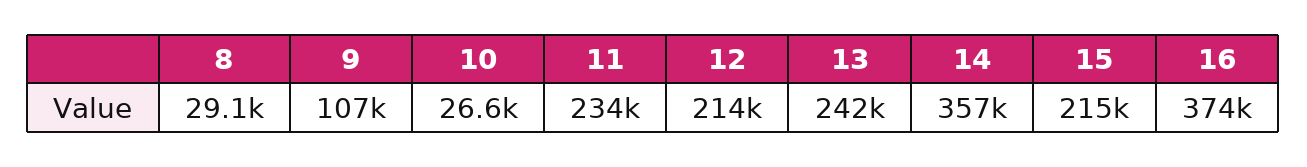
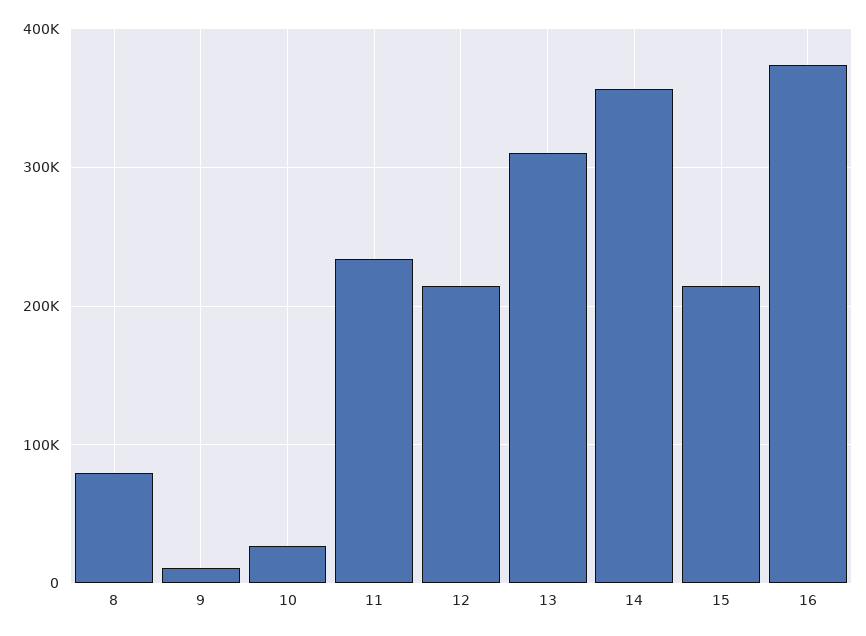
  {
-   "8": 29100,
+   "8": 80000,
-   "9": 107000,
+   "9": 10000,
    "10": 26600,
    "11": 234000,
    "12": 214000,
-   "13": 242000,
+   "13": 310000,
    "14": 357000,
    "15": 215000,
    "16": 374000
  }

